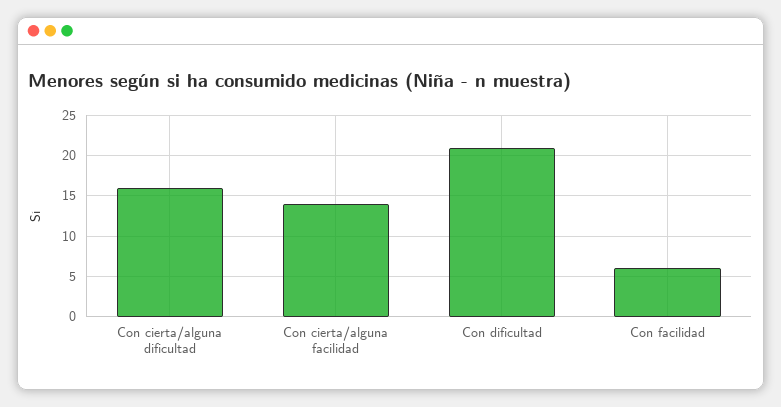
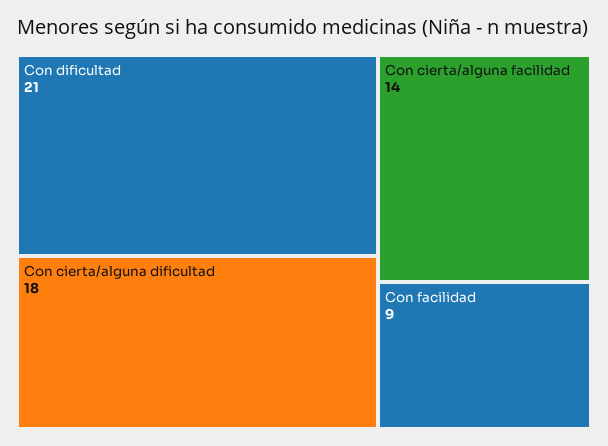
  {
-   "Con cierta/alguna dificultad": 16,
+   "Con cierta/alguna dificultad": 18,
    "Con cierta/alguna facilidad": 14,
    "Con dificultad": 21,
-   "Con facilidad": 6
+   "Con facilidad": 9
  }

